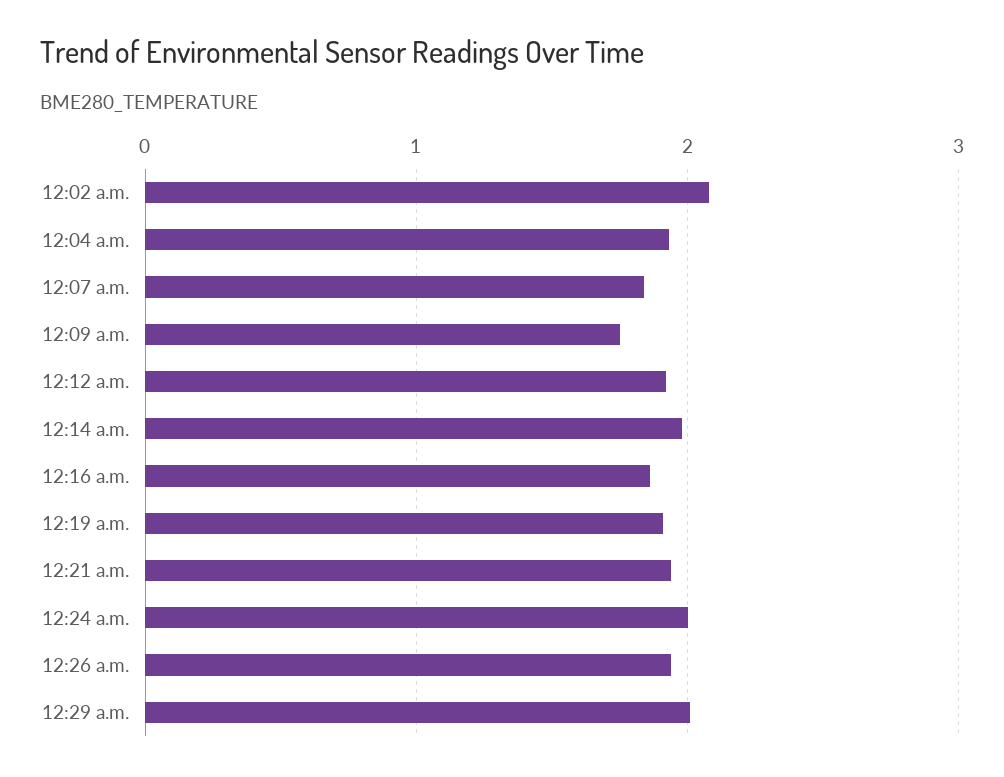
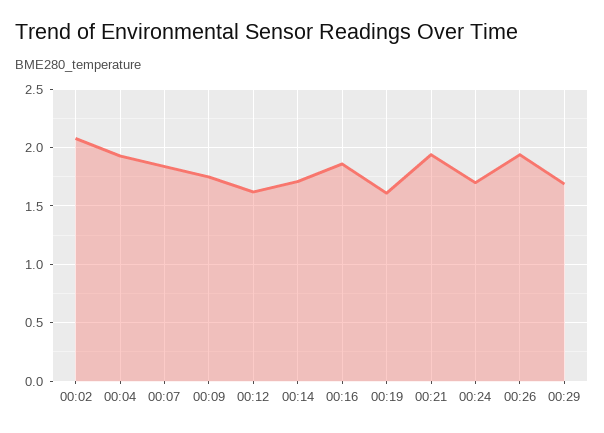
  {
    "12:02 a.m.": 2.1,
    "12:04 a.m.": 1.9,
    "12:07 a.m.": 1.8,
    "12:09 a.m.": 1.8,
-   "12:12 a.m.": 1.9,
+   "12:12 a.m.": 1.6,
-   "12:14 a.m.": 2,
+   "12:14 a.m.": 1.7,
    "12:16 a.m.": 1.9,
-   "12:19 a.m.": 1.9,
+   "12:19 a.m.": 1.6,
    "12:21 a.m.": 1.9,
-   "12:24 a.m.": 2,
+   "12:24 a.m.": 1.7,
    "12:26 a.m.": 1.9,
-   "12:29 a.m.": 2
+   "12:29 a.m.": 1.7
  }

